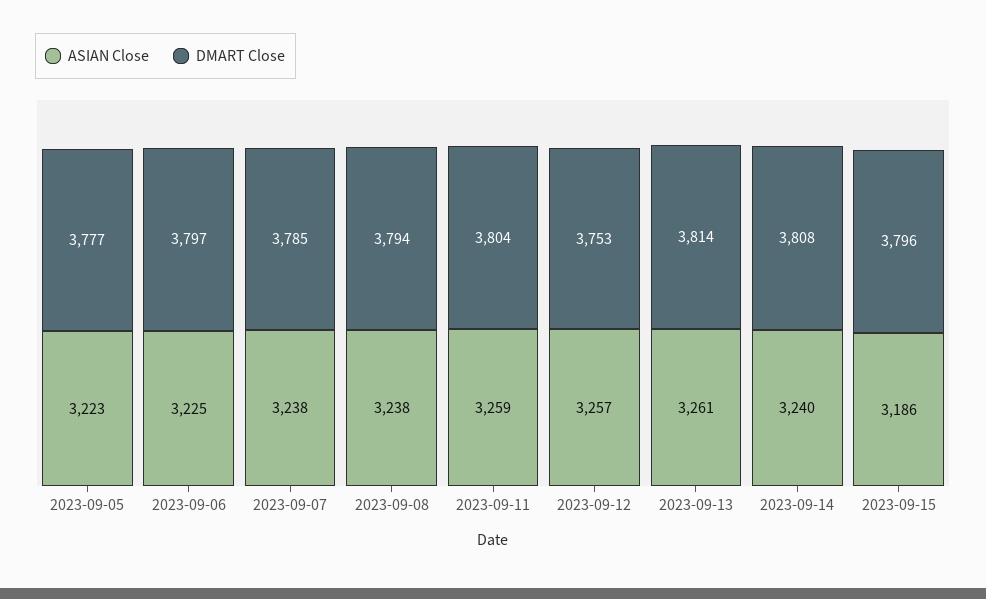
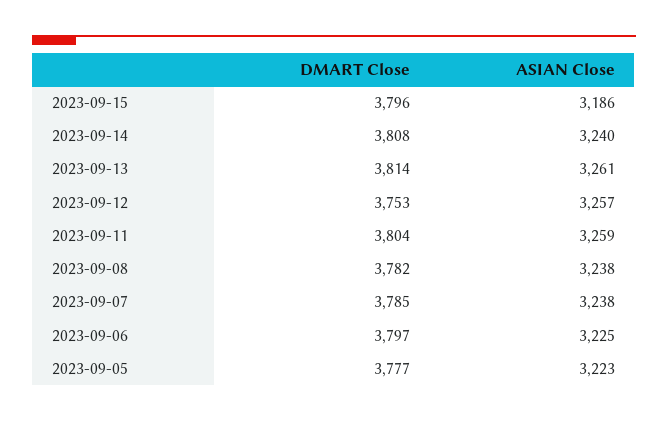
  {
    "ASIAN Close": {
      "2023-09-05": 3223,
      "2023-09-06": 3225,
      "2023-09-07": 3238,
      "2023-09-08": 3238,
      "2023-09-11": 3259,
      "2023-09-12": 3257,
      "2023-09-13": 3261,
      "2023-09-14": 3240,
      "2023-09-15": 3186
    },
    "DMART Close": {
      "2023-09-05": 3777,
      "2023-09-06": 3797,
      "2023-09-07": 3785,
-     "2023-09-08": 3794,
+     "2023-09-08": 3782,
      "2023-09-11": 3804,
      "2023-09-12": 3753,
      "2023-09-13": 3814,
      "2023-09-14": 3808,
      "2023-09-15": 3796
    }
  }

